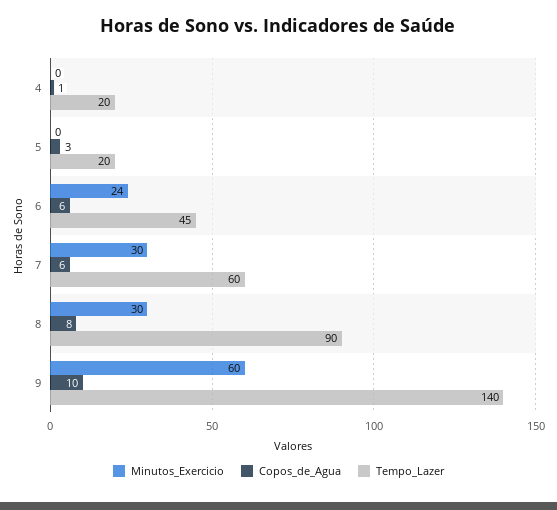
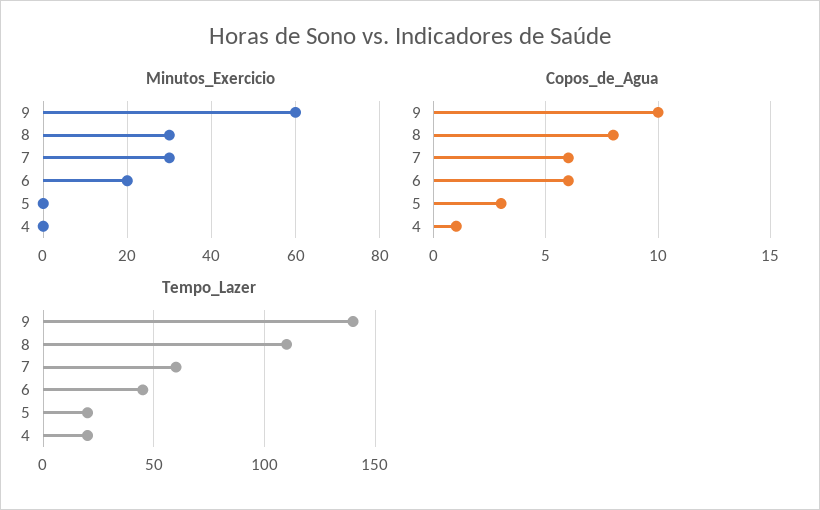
  {
    "Minutos_Exercicio": {
      "4": 0,
      "5": 0,
-     "6": 24,
+     "6": 20,
      "7": 30,
      "8": 30,
      "9": 60
    },
    "Copos_de_Agua": {
      "4": 1,
      "5": 3,
      "6": 6,
      "7": 6,
      "8": 8,
      "9": 10
    },
    "Tempo_Lazer": {
      "4": 20,
      "5": 20,
      "6": 45,
      "7": 60,
-     "8": 90,
+     "8": 110,
      "9": 140
    }
  }

